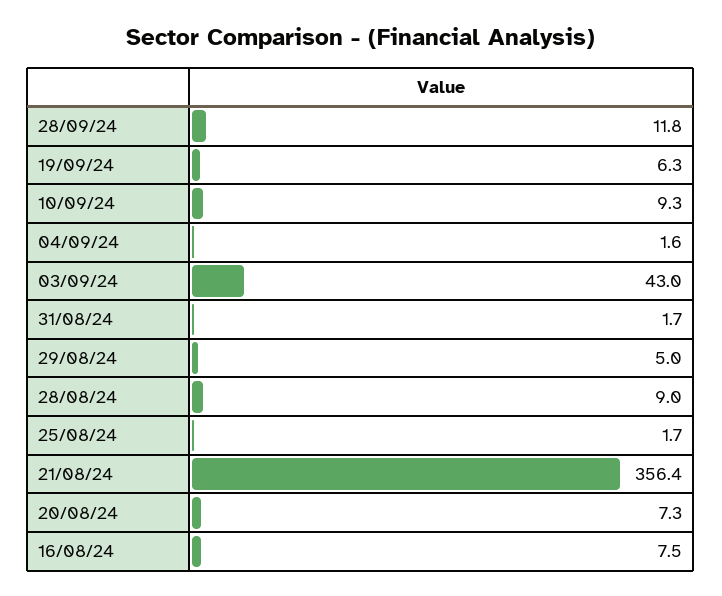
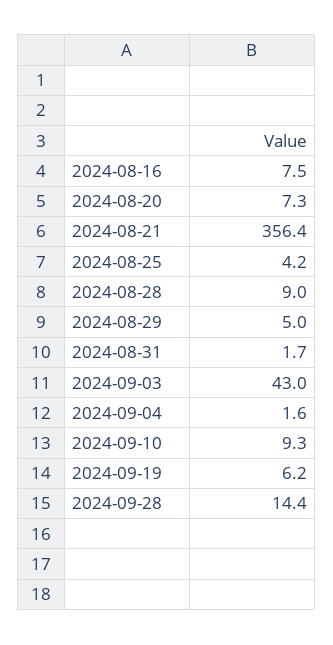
  {
-   "28/09/24": 11.8,
+   "28/09/24": 14.4,
-   "19/09/24": 6.3,
+   "19/09/24": 6.2,
    "10/09/24": 9.3,
    "04/09/24": 1.6,
    "03/09/24": 43,
    "31/08/24": 1.7,
    "29/08/24": 5,
    "28/08/24": 9,
-   "25/08/24": 1.7,
+   "25/08/24": 4.2,
    "21/08/24": 356.4,
    "20/08/24": 7.3,
    "16/08/24": 7.5
  }

